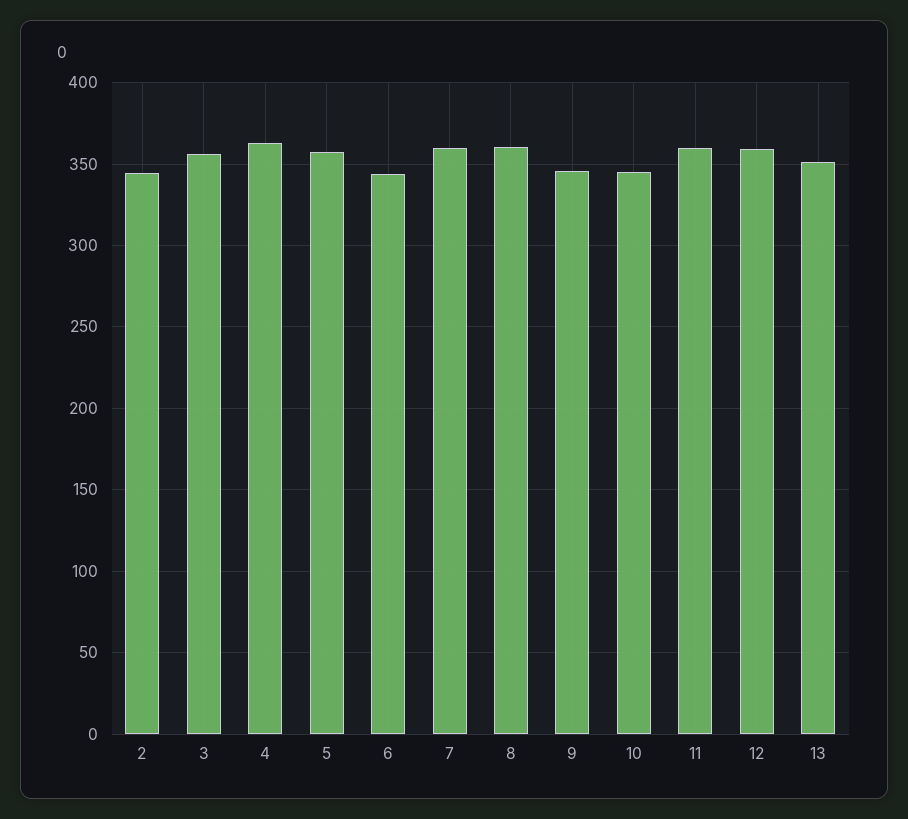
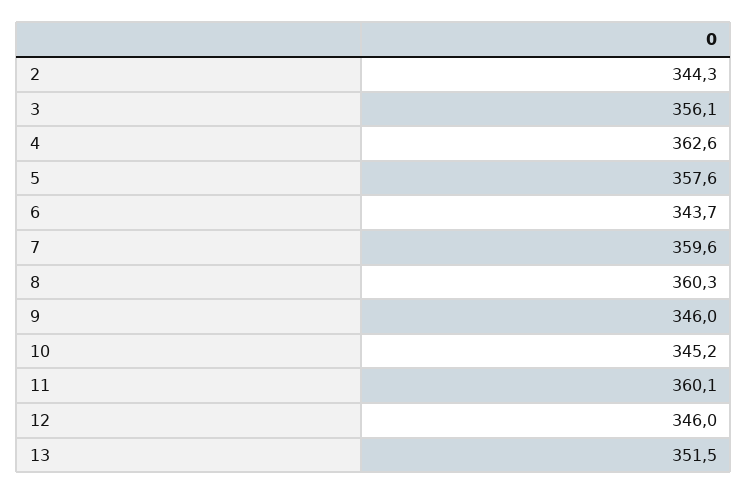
  {
    "2": 344.3,
    "3": 356.1,
    "4": 362.6,
    "5": 357.6,
    "6": 343.7,
    "7": 359.6,
    "8": 360.3,
    "9": 346,
    "10": 345.2,
    "11": 360.1,
-   "12": 360,
+   "12": 346,
    "13": 351.5
  }

